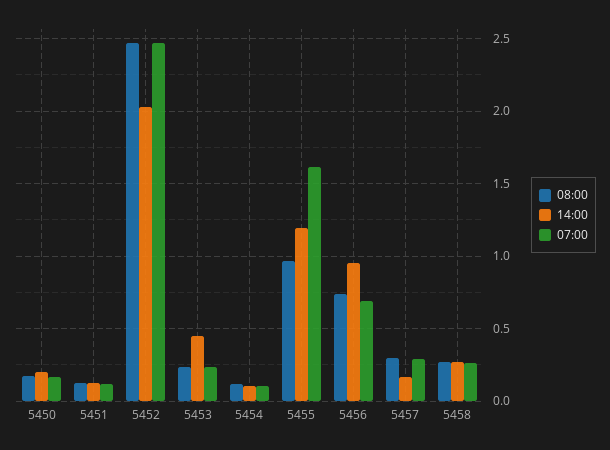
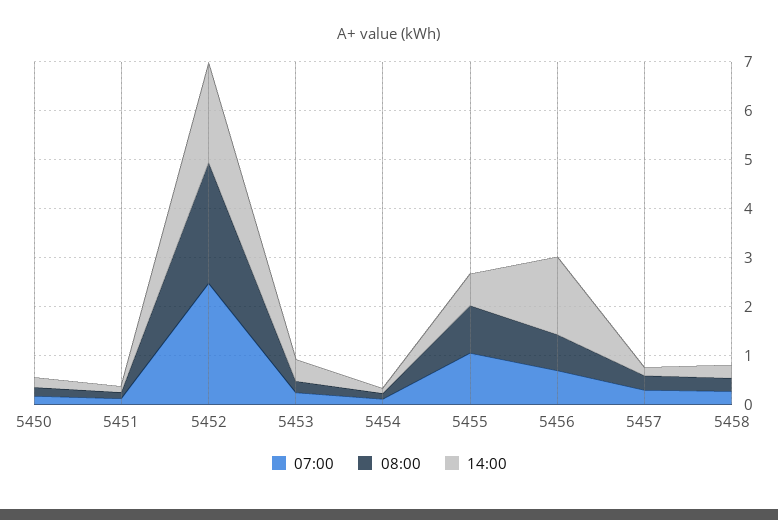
  {
    "08:00": {
      "5450": 0.2,
      "5451": 0.15,
      "5452": 2.45,
      "5453": 0.25,
      "5454": 0.1,
      "5455": 0.95,
      "5456": 0.75,
      "5457": 0.3,
      "5458": 0.25
    },
    "14:00": {
      "5450": 0.2,
      "5451": 0.1,
      "5452": 2.05,
      "5453": 0.45,
      "5454": 0.1,
-     "5455": 1.2,
+     "5455": 0.6,
-     "5456": 0.95,
+     "5456": 1.6,
      "5457": 0.15,
      "5458": 0.25
    },
    "07:00": {
      "5450": 0.15,
      "5451": 0.1,
      "5452": 2.45,
      "5453": 0.25,
      "5454": 0.1,
-     "5455": 1.6,
+     "5455": 1,
      "5456": 0.7,
      "5457": 0.3,
      "5458": 0.25
    }
  }

